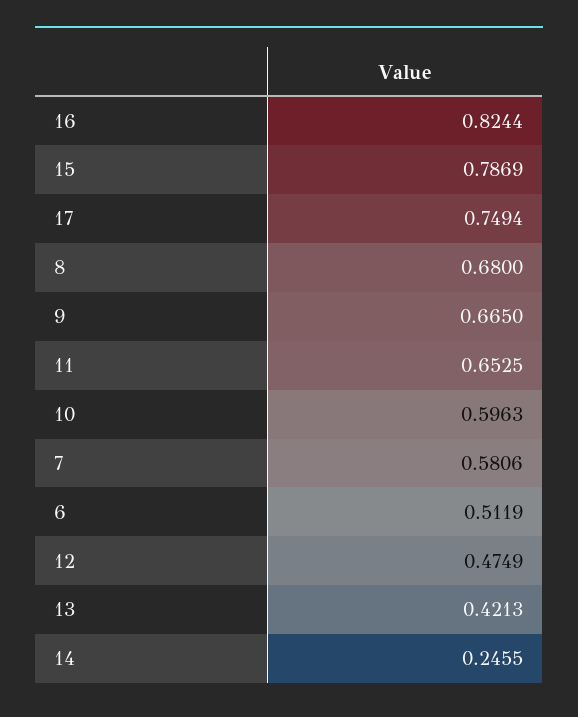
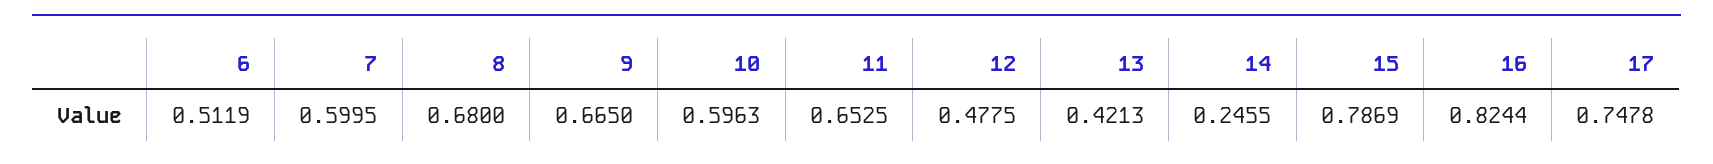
  {
    "16": 0.8244,
    "15": 0.7869,
-   "17": 0.7494,
+   "17": 0.7478,
    "8": 0.68,
    "9": 0.665,
    "11": 0.6525,
    "10": 0.5963,
-   "7": 0.5806,
+   "7": 0.5995,
    "6": 0.5119,
-   "12": 0.4749,
+   "12": 0.4775,
    "13": 0.4213,
    "14": 0.2455
  }

